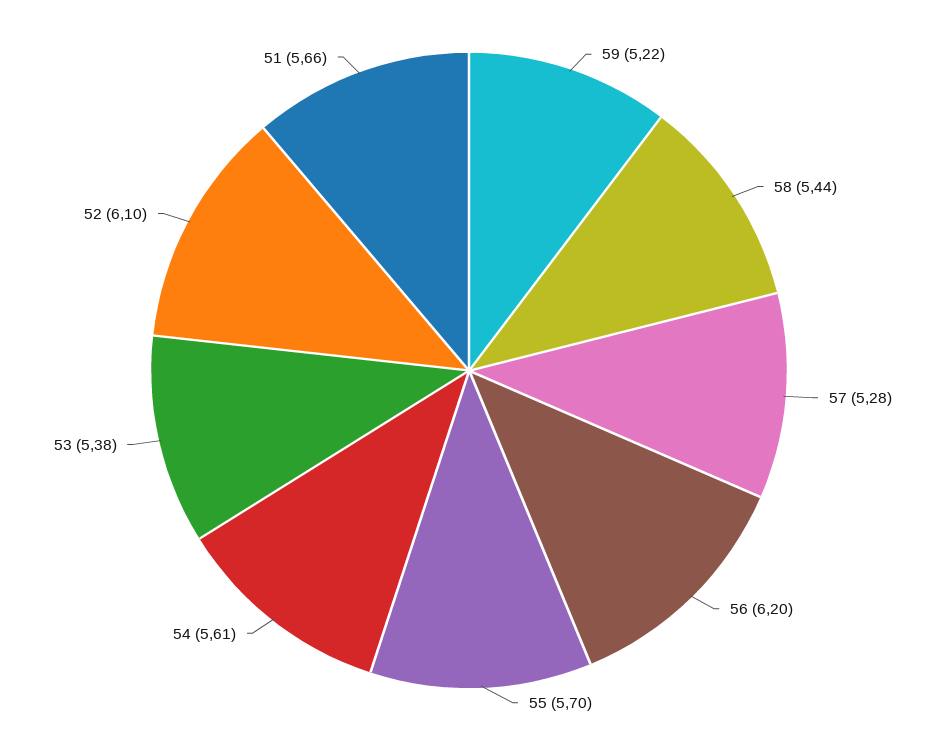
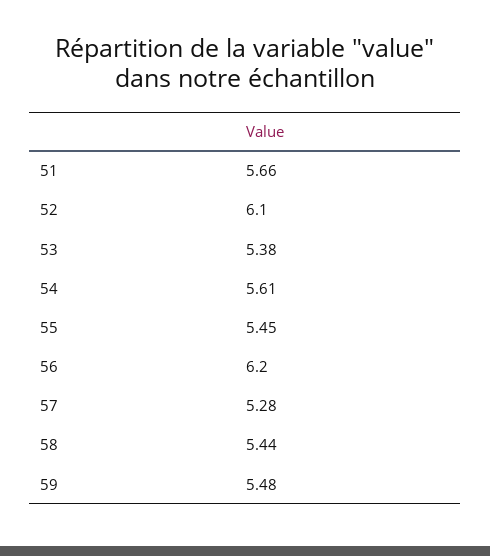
  {
-   "59": 5.22,
+   "59": 5.48,
    "58": 5.44,
    "57": 5.28,
    "56": 6.2,
-   "55": 5.7,
+   "55": 5.45,
    "54": 5.61,
    "53": 5.38,
    "52": 6.1,
    "51": 5.66
  }

